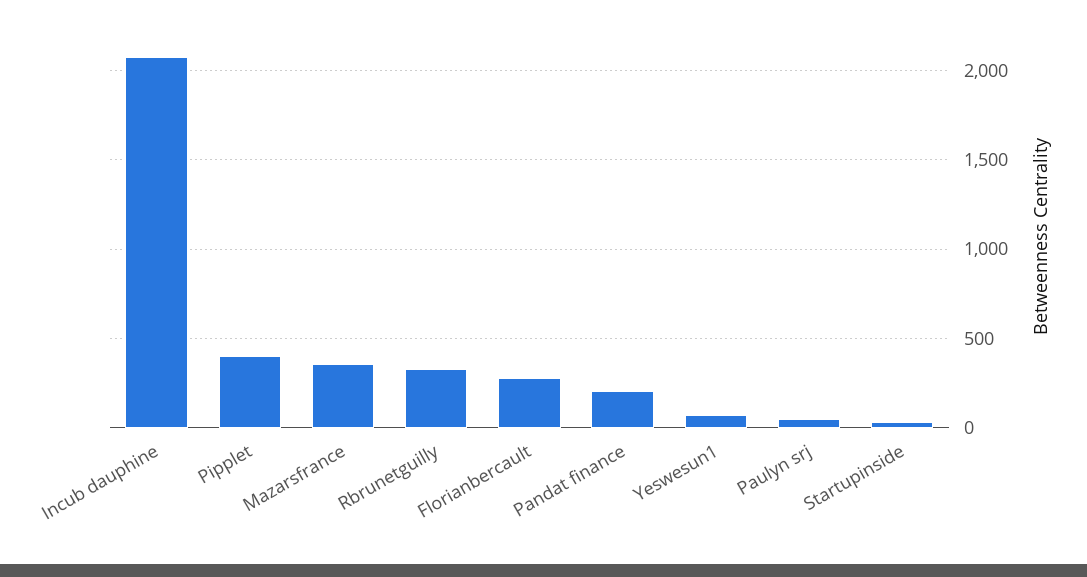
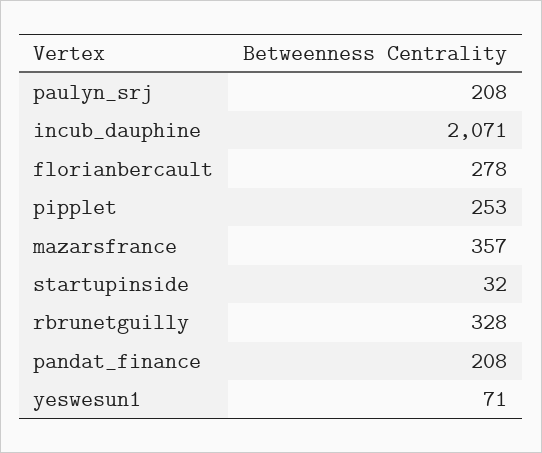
  {
    "Incub dauphine": 2071,
-   "Pipplet": 400,
+   "Pipplet": 253,
    "Mazarsfrance": 357,
    "Rbrunetguilly": 328,
    "Florianbercault": 278,
    "Pandat finance": 208,
    "Yeswesun1": 71,
-   "Paulyn srj": 50,
+   "Paulyn srj": 208,
    "Startupinside": 32
  }

